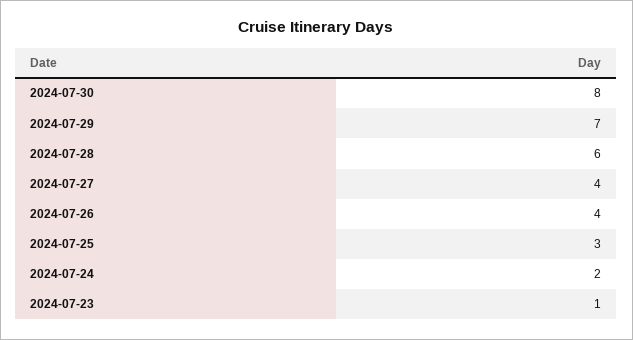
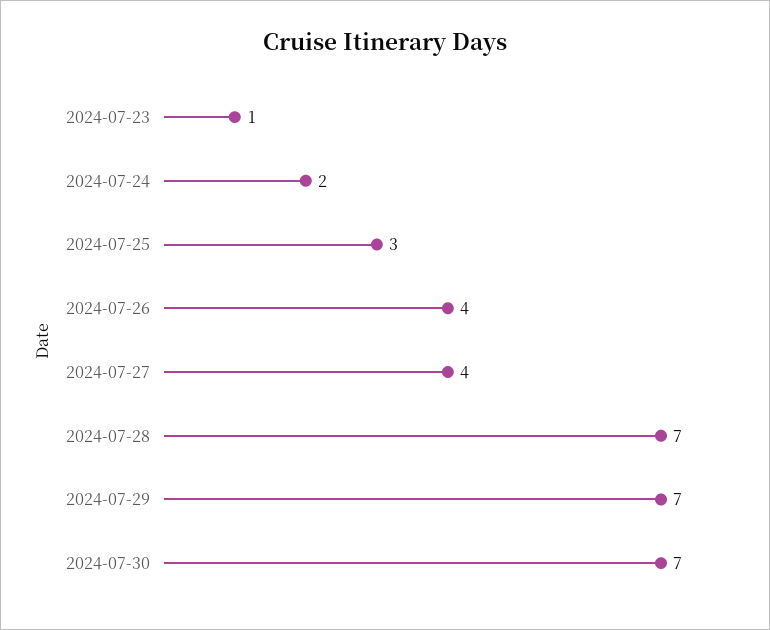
  {
-   "2024-07-30": 8,
+   "2024-07-30": 7,
    "2024-07-29": 7,
-   "2024-07-28": 6,
+   "2024-07-28": 7,
    "2024-07-27": 4,
    "2024-07-26": 4,
    "2024-07-25": 3,
    "2024-07-24": 2,
    "2024-07-23": 1
  }

